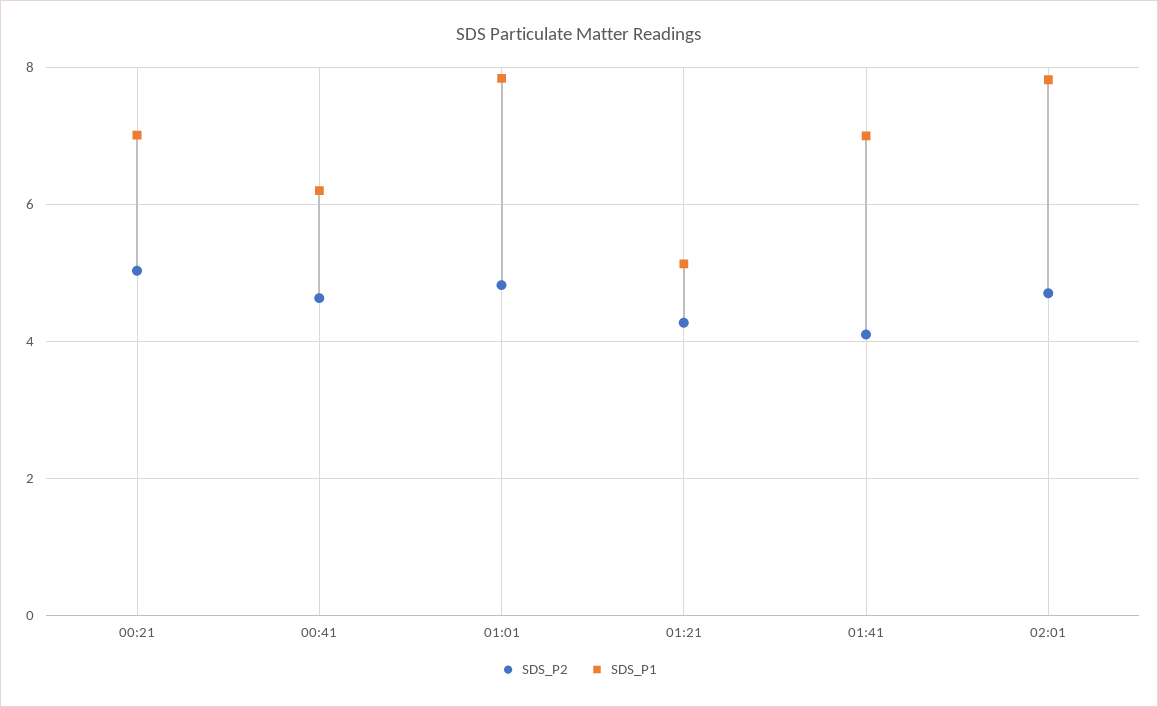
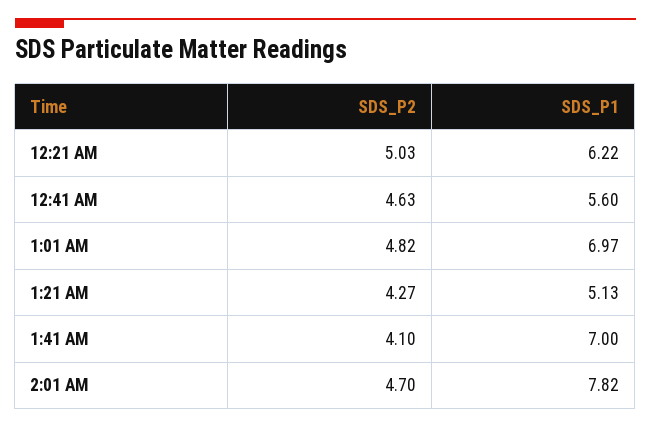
  {
    "SDS_P2": {
      "00:21": 5.03,
      "00:41": 4.63,
      "01:01": 4.82,
      "01:21": 4.27,
      "01:41": 4.1,
      "02:01": 4.7
    },
    "SDS_P1": {
-     "00:21": 7,
+     "00:21": 6.22,
-     "00:41": 6.2,
+     "00:41": 5.6,
-     "01:01": 7.8,
+     "01:01": 6.97,
      "01:21": 5.13,
      "01:41": 7,
      "02:01": 7.82
    }
  }

